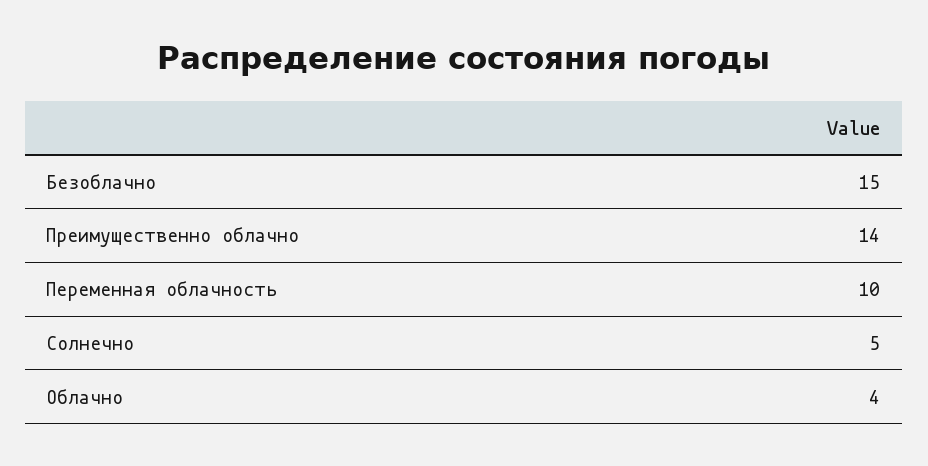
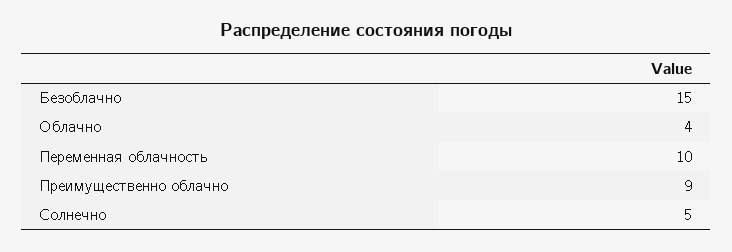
  {
    "Безоблачно": 15,
-   "Преимущественно облачно": 14,
+   "Преимущественно облачно": 9,
    "Переменная облачность": 10,
    "Солнечно": 5,
    "Облачно": 4
  }

